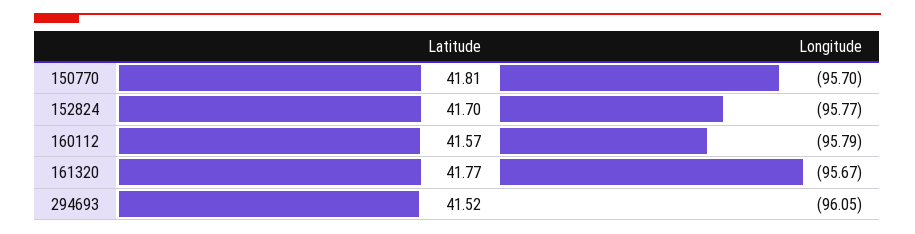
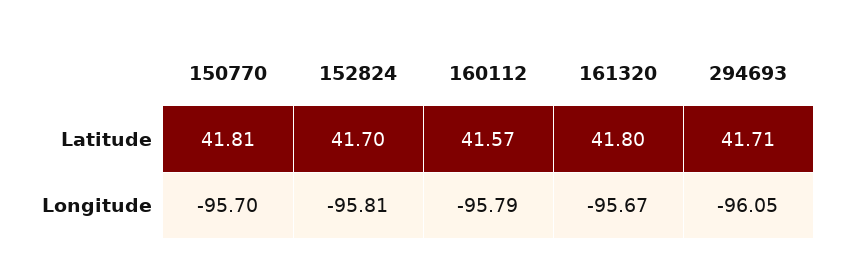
  {
    "Latitude": {
      "150770": 41.81,
      "152824": 41.7,
      "160112": 41.57,
-     "161320": 41.77,
+     "161320": 41.8,
-     "294693": 41.52
+     "294693": 41.71
    },
    "Longitude": {
      "150770": -95.7,
-     "152824": -95.77,
+     "152824": -95.81,
      "160112": -95.79,
      "161320": -95.67,
      "294693": -96.05
    }
  }

